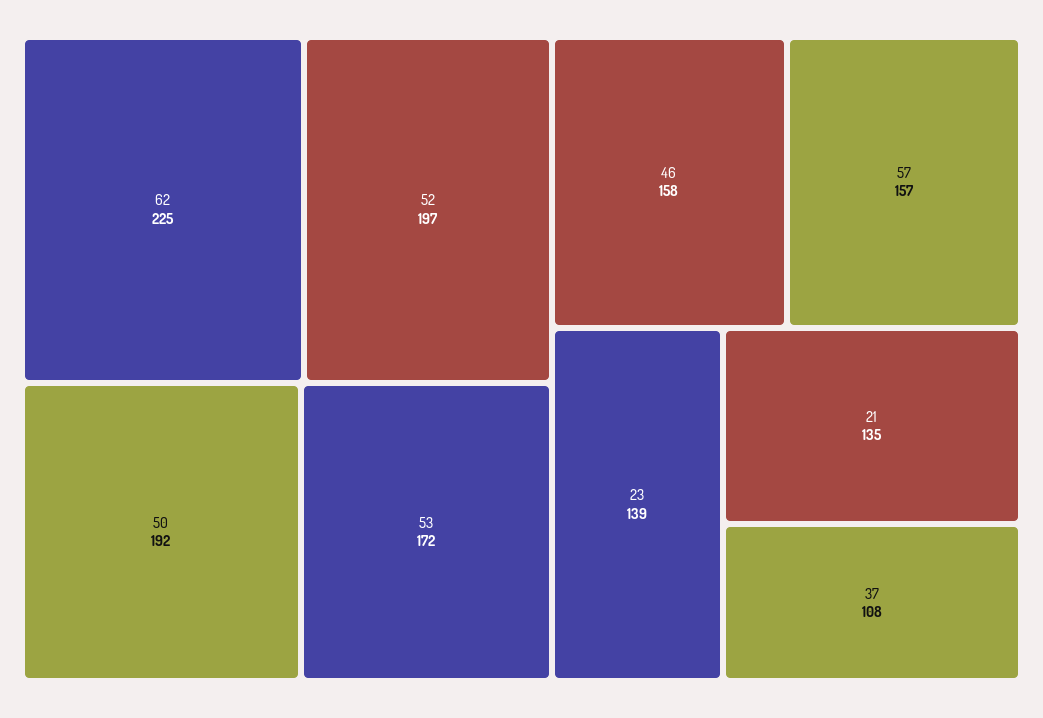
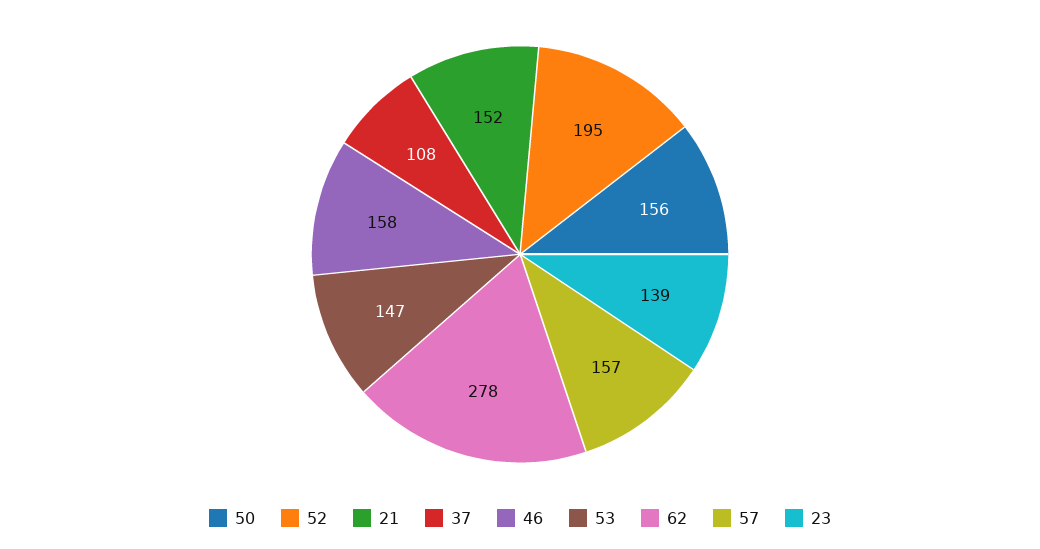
  {
-   "62": 225,
+   "62": 278,
-   "52": 197,
+   "52": 195,
-   "50": 192,
+   "50": 156,
-   "53": 172,
+   "53": 147,
    "46": 158,
    "57": 157,
    "23": 139,
-   "21": 135,
+   "21": 152,
    "37": 108
  }

